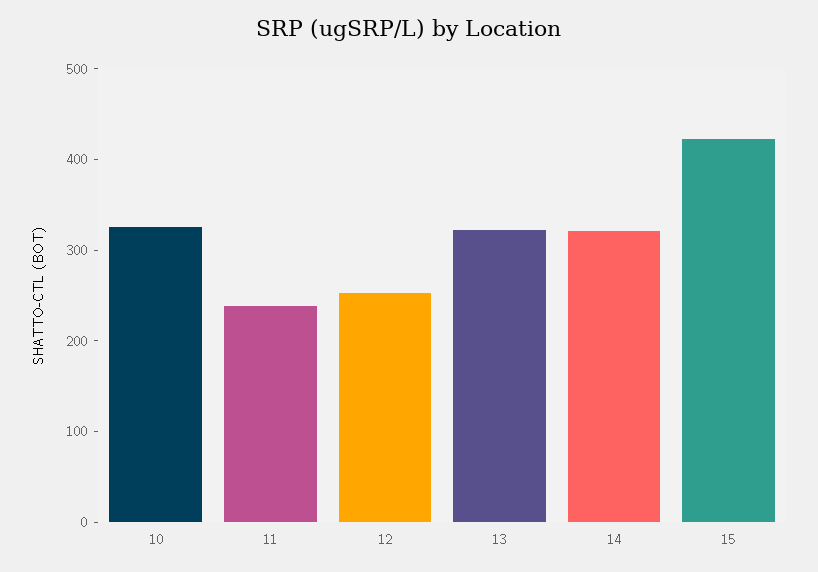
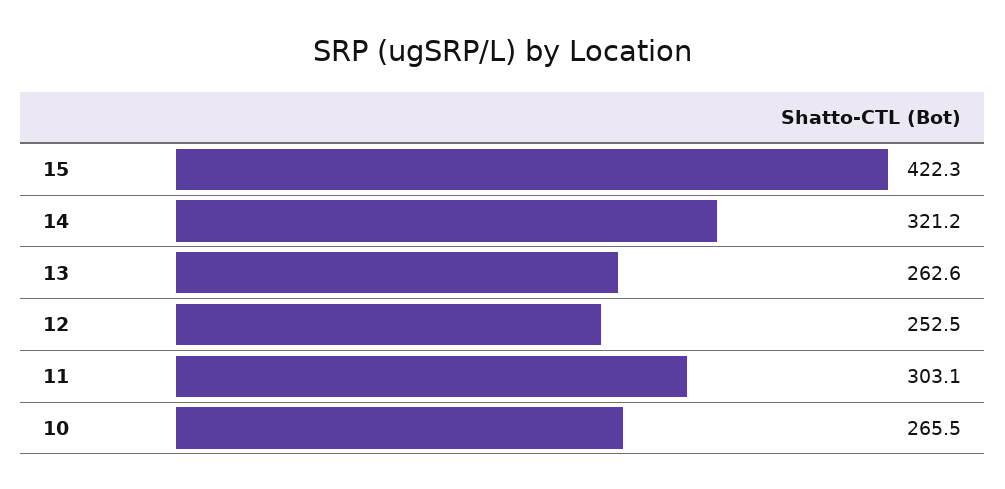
  {
-   "10": 320,
+   "10": 265.5,
-   "11": 240,
+   "11": 303.1,
    "12": 252.5,
-   "13": 320,
+   "13": 262.6,
    "14": 321.2,
    "15": 422.3
  }

